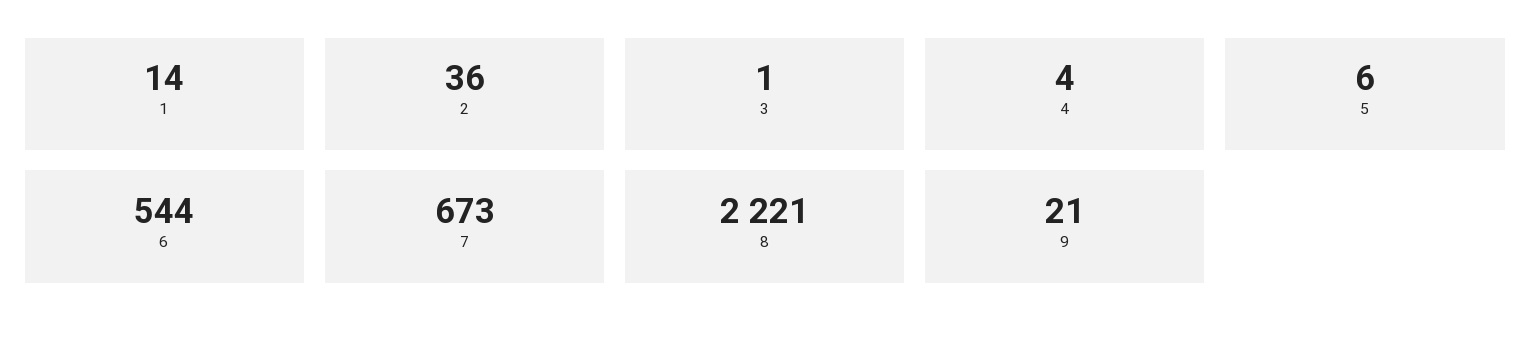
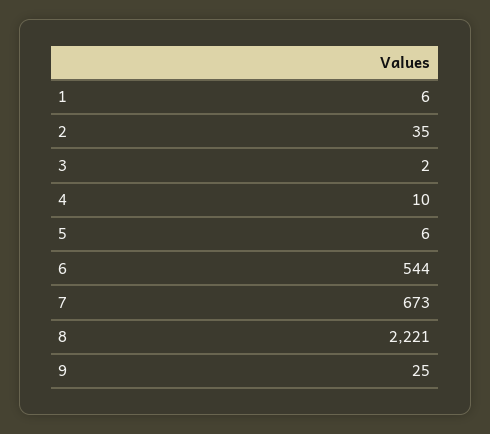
  {
-   "1": 14,
+   "1": 6,
-   "2": 36,
+   "2": 35,
-   "3": 1,
+   "3": 2,
-   "4": 4,
+   "4": 10,
    "5": 6,
    "6": 544,
    "7": 673,
    "8": 2221,
-   "9": 21
+   "9": 25
  }

